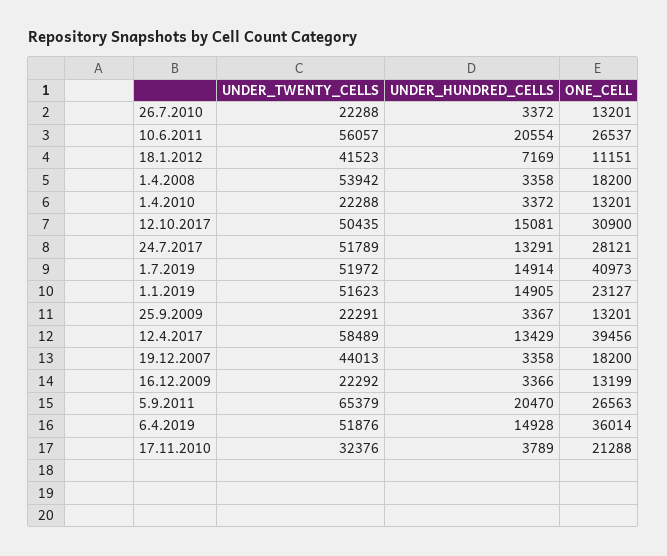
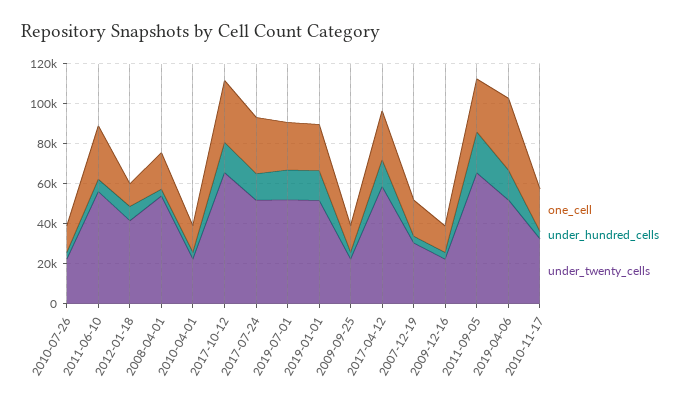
  {
    "UNDER_TWENTY_CELLS": {
      "26.7.2010": 22288,
      "10.6.2011": 56057,
      "18.1.2012": 41523,
      "1.4.2008": 53942,
      "1.4.2010": 22288,
-     "12.10.2017": 50435,
+     "12.10.2017": 65000,
      "24.7.2017": 51789,
      "1.7.2019": 51972,
      "1.1.2019": 51623,
      "25.9.2009": 22291,
      "12.4.2017": 58489,
-     "19.12.2007": 44013,
+     "19.12.2007": 30000,
      "16.12.2009": 22292,
      "5.9.2011": 65379,
      "6.4.2019": 51876,
      "17.11.2010": 32376
    },
    "UNDER_HUNDRED_CELLS": {
      "26.7.2010": 3372,
-     "10.6.2011": 20554,
+     "10.6.2011": 5000,
      "18.1.2012": 7169,
      "1.4.2008": 3358,
      "1.4.2010": 3372,
      "12.10.2017": 15081,
      "24.7.2017": 13291,
      "1.7.2019": 14914,
      "1.1.2019": 14905,
      "25.9.2009": 3367,
      "12.4.2017": 13429,
      "19.12.2007": 3358,
      "16.12.2009": 3366,
      "5.9.2011": 20470,
      "6.4.2019": 14928,
      "17.11.2010": 3789
    },
    "ONE_CELL": {
      "26.7.2010": 13201,
      "10.6.2011": 26537,
      "18.1.2012": 11151,
      "1.4.2008": 18200,
      "1.4.2010": 13201,
      "12.10.2017": 30900,
      "24.7.2017": 28121,
-     "1.7.2019": 40973,
+     "1.7.2019": 25000,
      "1.1.2019": 23127,
      "25.9.2009": 13201,
-     "12.4.2017": 39456,
+     "12.4.2017": 25000,
      "19.12.2007": 18200,
      "16.12.2009": 13199,
      "5.9.2011": 26563,
      "6.4.2019": 36014,
      "17.11.2010": 21288
    }
  }

